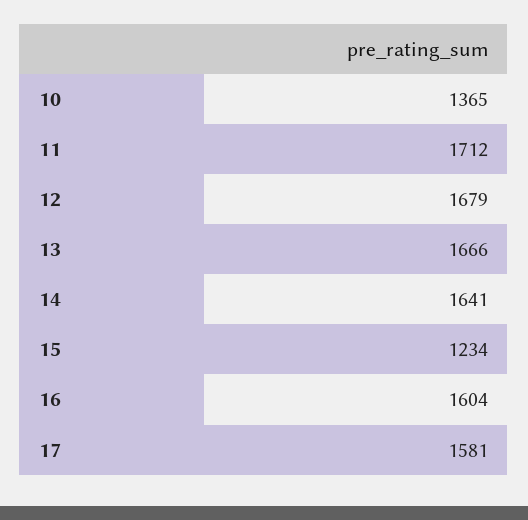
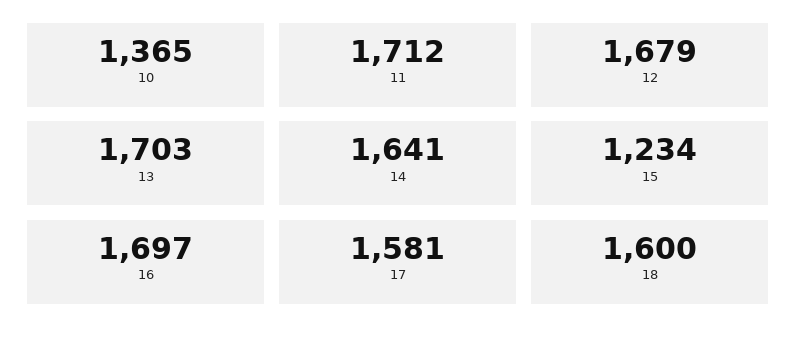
  {
    "10": 1365,
    "11": 1712,
    "12": 1679,
-   "13": 1666,
+   "13": 1703,
    "14": 1641,
    "15": 1234,
-   "16": 1604,
+   "16": 1697,
-   "17": 1581
+   "17": 1581,
+   "18": 1600
  }

